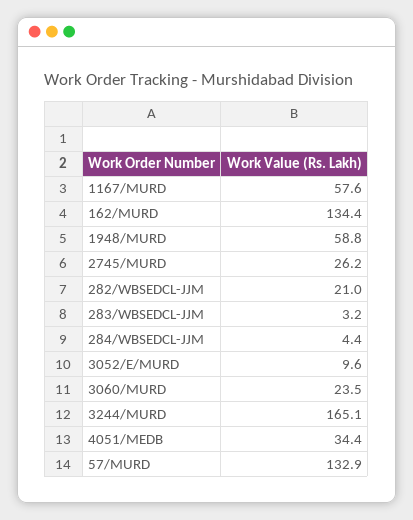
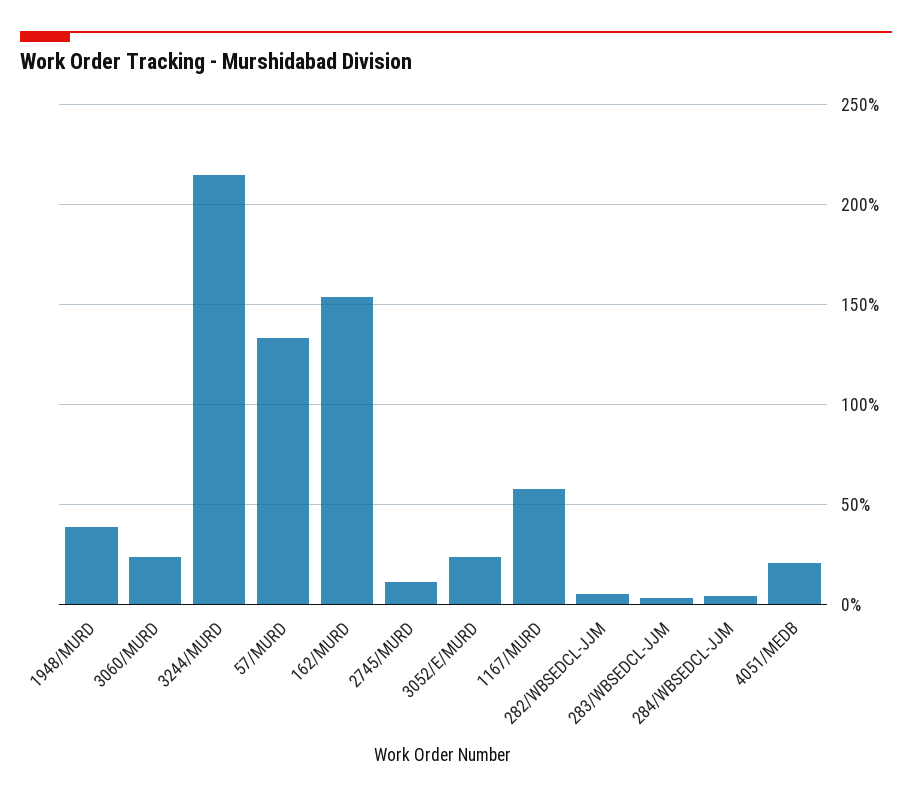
  {
    "1167/MURD": 57.6,
-   "162/MURD": 134.4,
+   "162/MURD": 155,
-   "1948/MURD": 58.8,
+   "1948/MURD": 40,
-   "2745/MURD": 26.2,
+   "2745/MURD": 10,
-   "282/WBSEDCL-JJM": 21,
+   "282/WBSEDCL-JJM": 5,
    "283/WBSEDCL-JJM": 3.2,
    "284/WBSEDCL-JJM": 4.4,
-   "3052/E/MURD": 9.6,
+   "3052/E/MURD": 25,
    "3060/MURD": 23.5,
-   "3244/MURD": 165.1,
+   "3244/MURD": 215,
-   "4051/MEDB": 34.4,
+   "4051/MEDB": 20,
    "57/MURD": 132.9
  }

